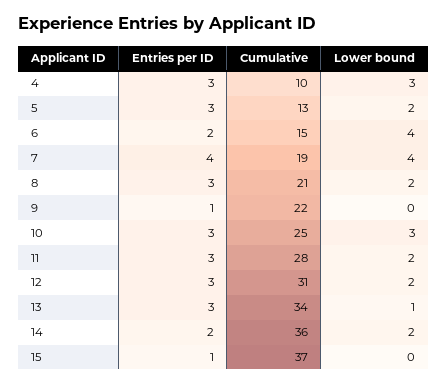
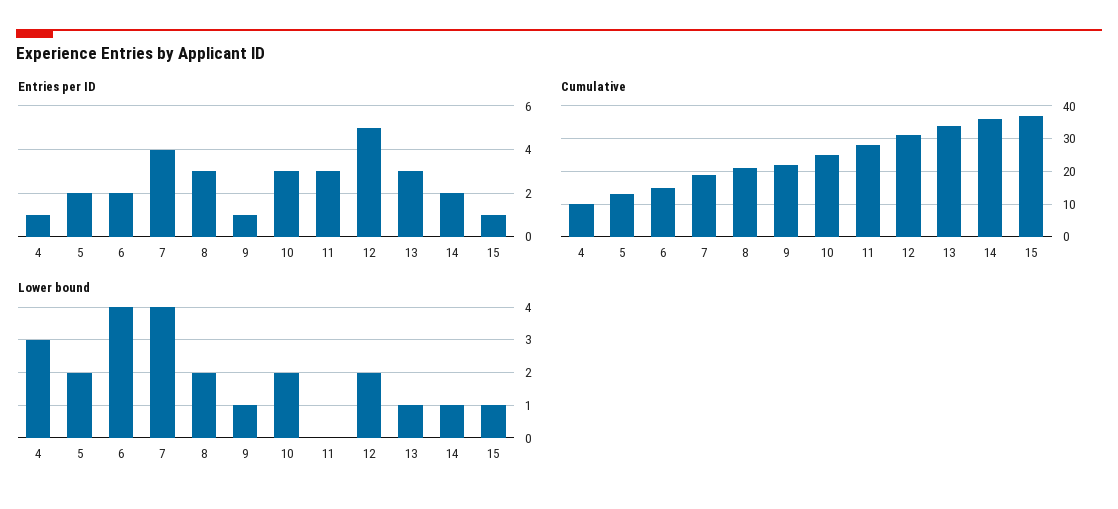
  {
    "Entries per ID": {
-     "4": 3,
+     "4": 1,
-     "5": 3,
+     "5": 2,
      "6": 2,
      "7": 4,
      "8": 3,
      "9": 1,
      "10": 3,
      "11": 3,
-     "12": 3,
+     "12": 5,
      "13": 3,
      "14": 2,
      "15": 1
    },
    "Cumulative": {
      "4": 10,
      "5": 13,
      "6": 15,
      "7": 19,
      "8": 21,
      "9": 22,
      "10": 25,
      "11": 28,
      "12": 31,
      "13": 34,
      "14": 36,
      "15": 37
    },
    "Lower bound": {
      "4": 3,
      "5": 2,
      "6": 4,
      "7": 4,
      "8": 2,
-     "9": 0,
+     "9": 1,
-     "10": 3,
+     "10": 2,
-     "11": 2,
+     "11": 0,
      "12": 2,
      "13": 1,
-     "14": 2,
+     "14": 1,
-     "15": 0
+     "15": 1
    }
  }

